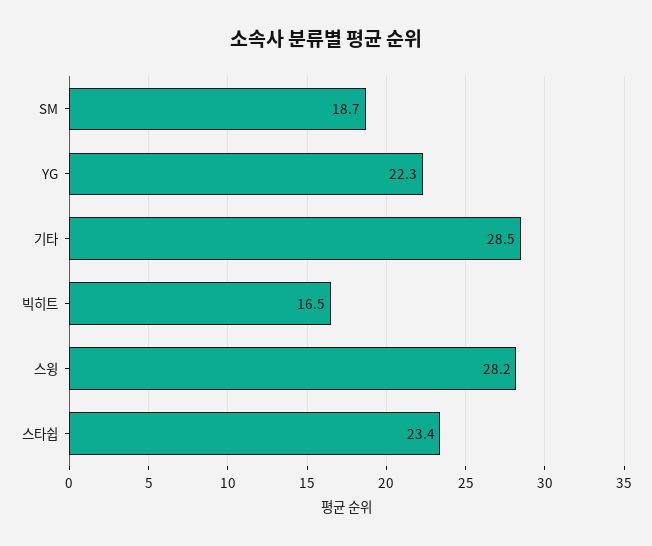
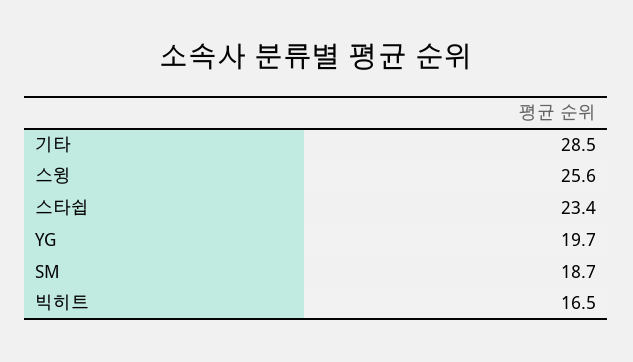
  {
    "SM": 18.7,
-   "YG": 22.3,
+   "YG": 19.7,
    "기타": 28.5,
    "빅히트": 16.5,
-   "스윙": 28.2,
+   "스윙": 25.6,
    "스타쉽": 23.4
  }

